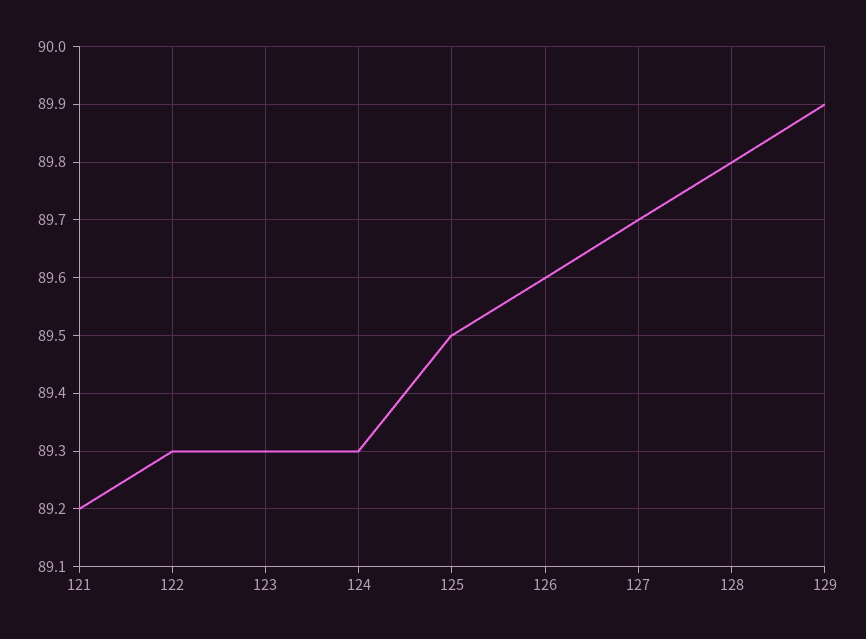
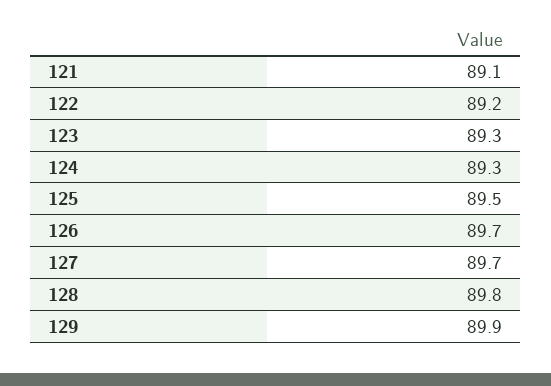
  {
-   "121": 89.2,
+   "121": 89.1,
-   "122": 89.3,
+   "122": 89.2,
    "123": 89.3,
    "124": 89.3,
    "125": 89.5,
-   "126": 89.6,
+   "126": 89.7,
    "127": 89.7,
    "128": 89.8,
    "129": 89.9
  }

